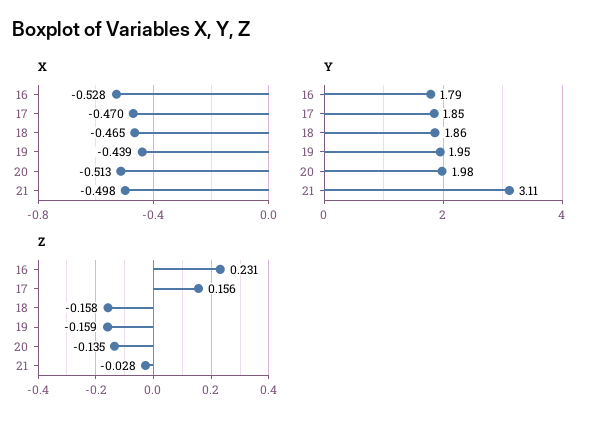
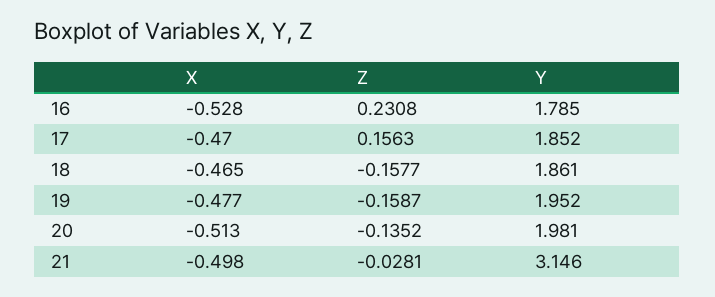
  {
    "X": {
      "16": -0.528,
      "17": -0.47,
      "18": -0.465,
-     "19": -0.439,
+     "19": -0.477,
      "20": -0.513,
      "21": -0.498
    },
    "Y": {
      "16": 1.785,
      "17": 1.852,
      "18": 1.861,
      "19": 1.952,
      "20": 1.981,
-     "21": 3.11
+     "21": 3.146
    },
    "Z": {
      "16": 0.2308,
      "17": 0.1563,
      "18": -0.1577,
      "19": -0.1587,
      "20": -0.1352,
      "21": -0.0281
    }
  }

